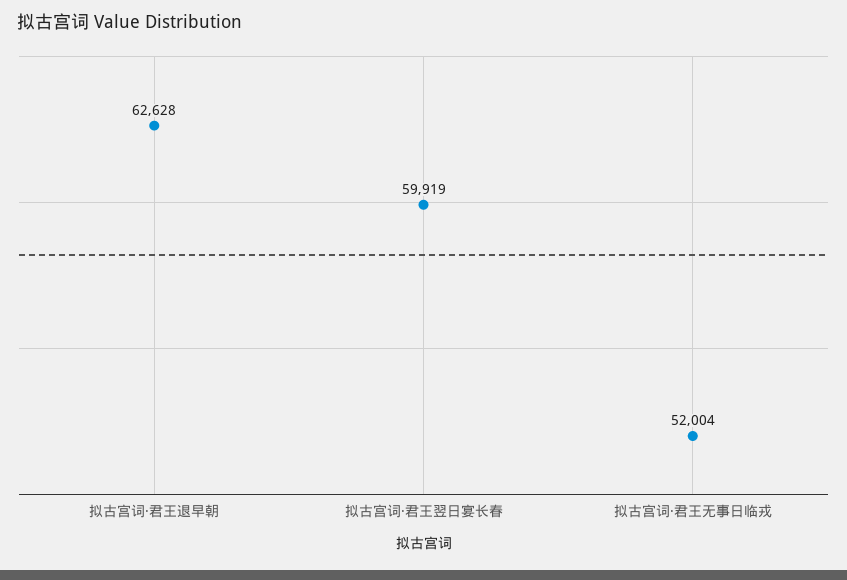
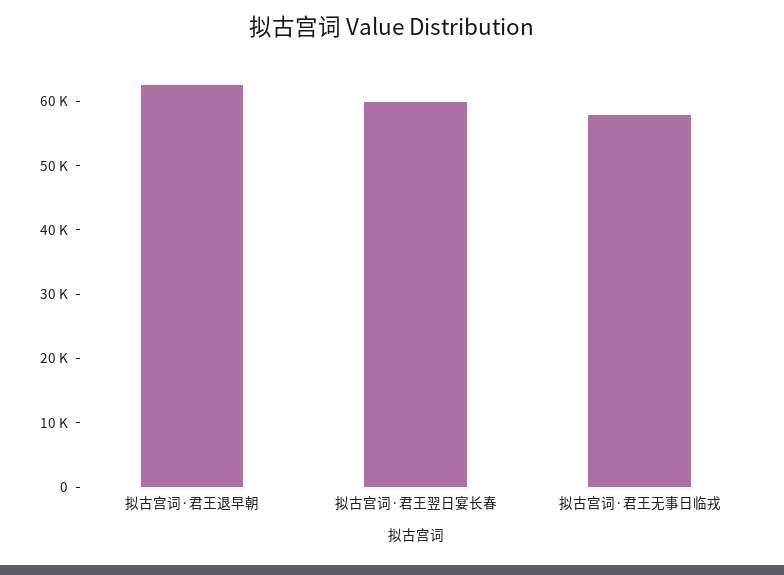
  {
    "拟古宫词·君王退早朝": 62628,
    "拟古宫词·君王翌日宴长春": 59919,
-   "拟古宫词·君王无事日临戎": 52004
+   "拟古宫词·君王无事日临戎": 58000
  }

